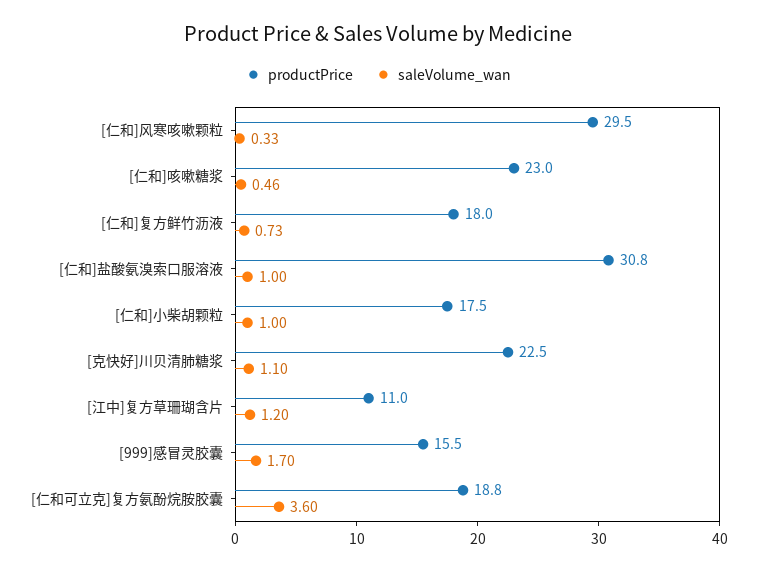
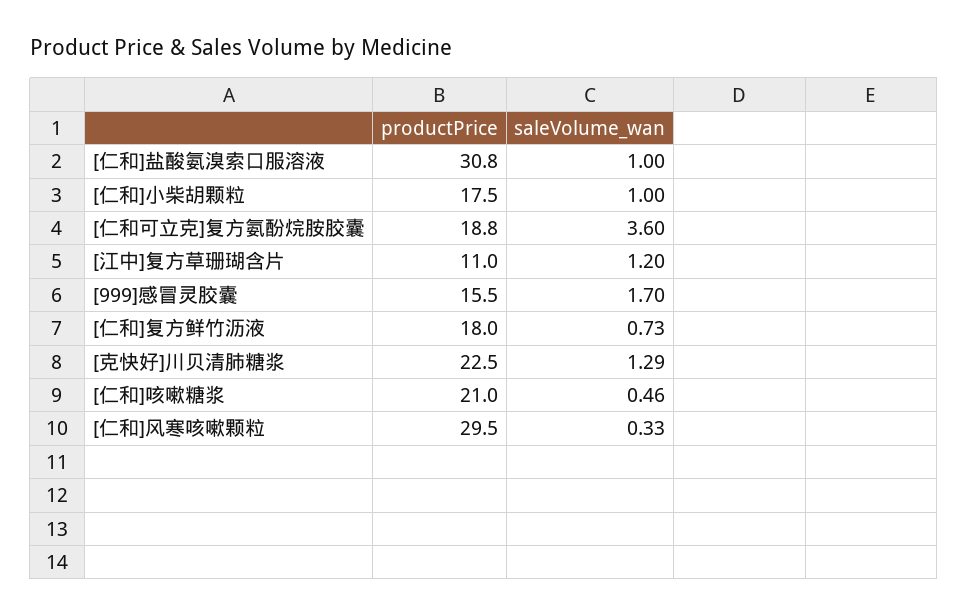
  {
    "productPrice": {
      "[仁和]风寒咳嗽颗粒": 29.5,
-     "[仁和]咳嗽糖浆": 23,
+     "[仁和]咳嗽糖浆": 21,
      "[仁和]复方鲜竹沥液": 18,
      "[仁和]盐酸氨溴索口服溶液": 30.8,
      "[仁和]小柴胡颗粒": 17.5,
      "[克快好]川贝清肺糖浆": 22.5,
      "[江中]复方草珊瑚含片": 11,
      "[999]感冒灵胶囊": 15.5,
      "[仁和可立克]复方氨酚烷胺胶囊": 18.8
    },
    "saleVolume_wan": {
      "[仁和]风寒咳嗽颗粒": 0.33,
      "[仁和]咳嗽糖浆": 0.46,
      "[仁和]复方鲜竹沥液": 0.73,
      "[仁和]盐酸氨溴索口服溶液": 1,
      "[仁和]小柴胡颗粒": 1,
-     "[克快好]川贝清肺糖浆": 1.1,
+     "[克快好]川贝清肺糖浆": 1.29,
      "[江中]复方草珊瑚含片": 1.2,
      "[999]感冒灵胶囊": 1.7,
      "[仁和可立克]复方氨酚烷胺胶囊": 3.6
    }
  }

